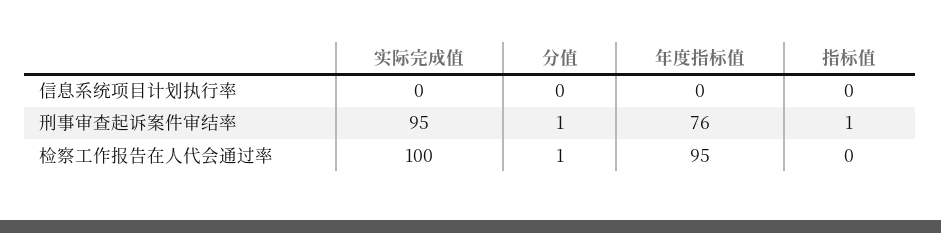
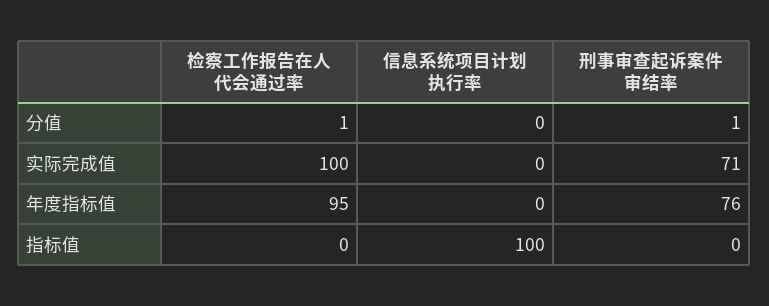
  {
    "实际完成值": {
      "信息系统项目计划执行率": 0,
-     "刑事审查起诉案件审结率": 95,
+     "刑事审查起诉案件审结率": 71,
      "检察工作报告在人代会通过率": 100
    },
    "分值": {
      "信息系统项目计划执行率": 0,
      "刑事审查起诉案件审结率": 1,
      "检察工作报告在人代会通过率": 1
    },
    "年度指标值": {
      "信息系统项目计划执行率": 0,
      "刑事审查起诉案件审结率": 76,
      "检察工作报告在人代会通过率": 95
    },
    "指标值": {
-     "信息系统项目计划执行率": 0,
+     "信息系统项目计划执行率": 100,
-     "刑事审查起诉案件审结率": 1,
+     "刑事审查起诉案件审结率": 0,
      "检察工作报告在人代会通过率": 0
    }
  }

